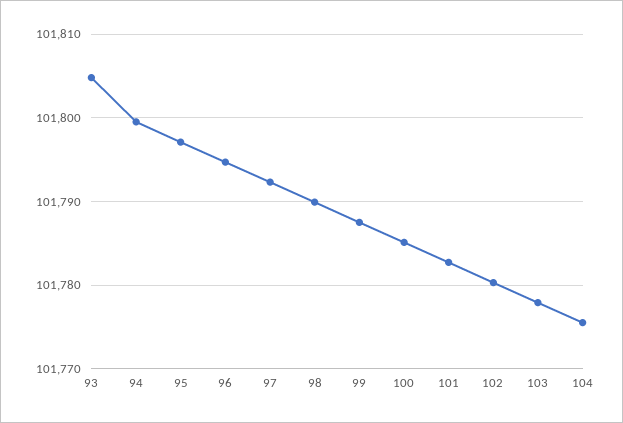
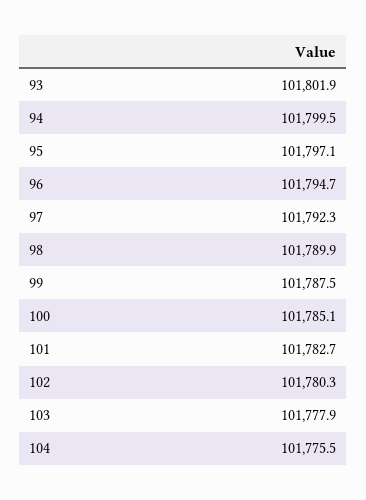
  {
-   "93": 101805,
+   "93": 101801.9,
    "94": 101799.5,
    "95": 101797.1,
    "96": 101794.7,
    "97": 101792.3,
    "98": 101789.9,
    "99": 101787.5,
    "100": 101785.1,
    "101": 101782.7,
    "102": 101780.3,
    "103": 101777.9,
    "104": 101775.5
  }

